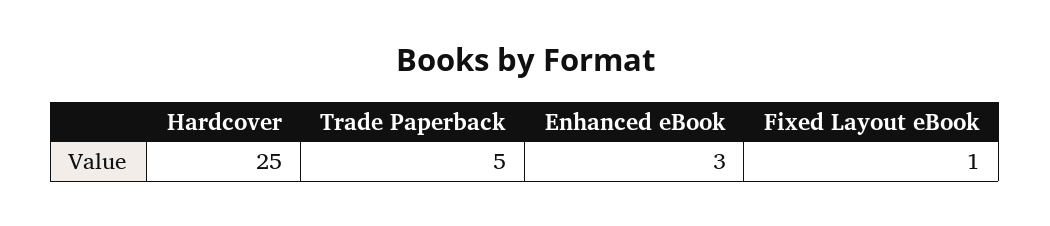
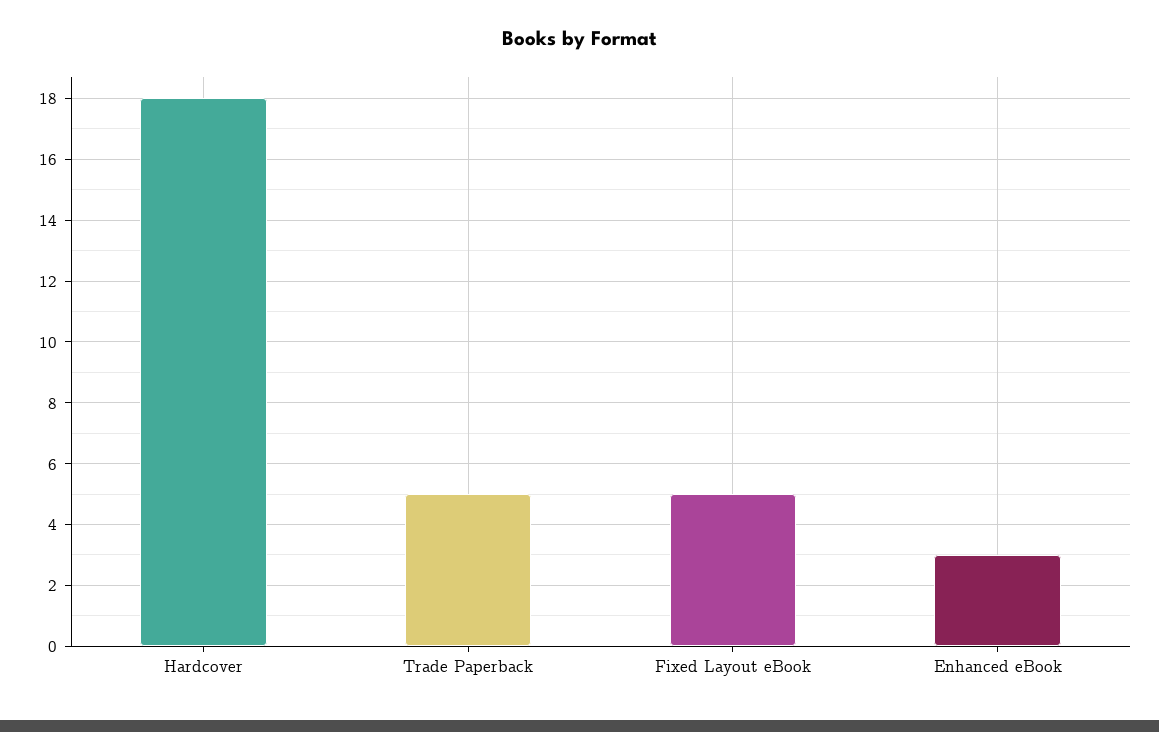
  {
-   "Hardcover": 25,
+   "Hardcover": 18,
    "Trade Paperback": 5,
    "Enhanced eBook": 3,
-   "Fixed Layout eBook": 1
+   "Fixed Layout eBook": 5
  }

